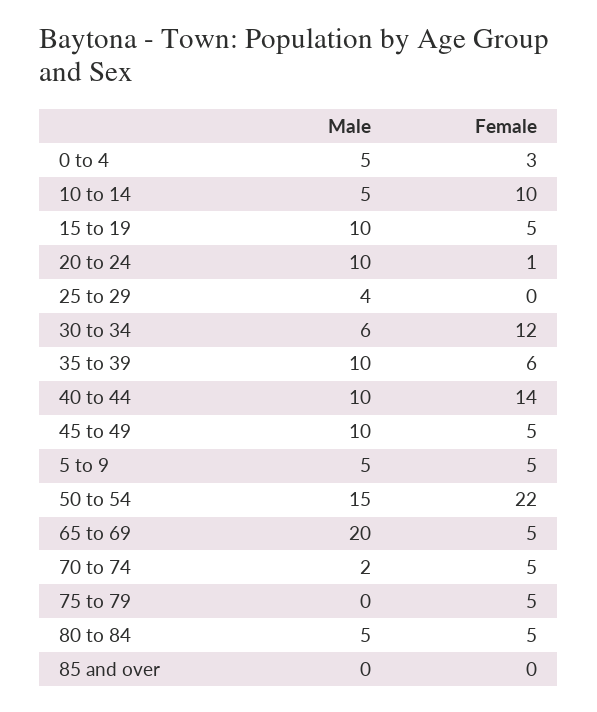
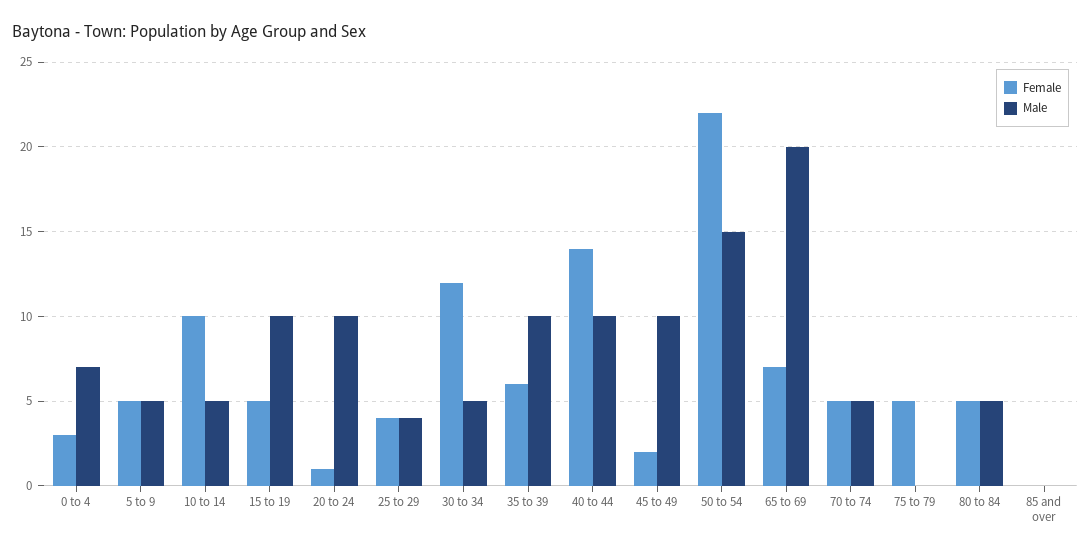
  {
    "Male": {
-     "0 to 4": 5,
+     "0 to 4": 7,
      "10 to 14": 5,
      "15 to 19": 10,
      "20 to 24": 10,
      "25 to 29": 4,
-     "30 to 34": 6,
+     "30 to 34": 5,
      "35 to 39": 10,
      "40 to 44": 10,
      "45 to 49": 10,
      "5 to 9": 5,
      "50 to 54": 15,
      "65 to 69": 20,
-     "70 to 74": 2,
+     "70 to 74": 5,
      "75 to 79": 0,
      "80 to 84": 5,
      "85 and over": 0
    },
    "Female": {
      "0 to 4": 3,
      "10 to 14": 10,
      "15 to 19": 5,
      "20 to 24": 1,
-     "25 to 29": 0,
+     "25 to 29": 4,
      "30 to 34": 12,
      "35 to 39": 6,
      "40 to 44": 14,
-     "45 to 49": 5,
+     "45 to 49": 2,
      "5 to 9": 5,
      "50 to 54": 22,
-     "65 to 69": 5,
+     "65 to 69": 7,
      "70 to 74": 5,
      "75 to 79": 5,
      "80 to 84": 5,
      "85 and over": 0
    }
  }

